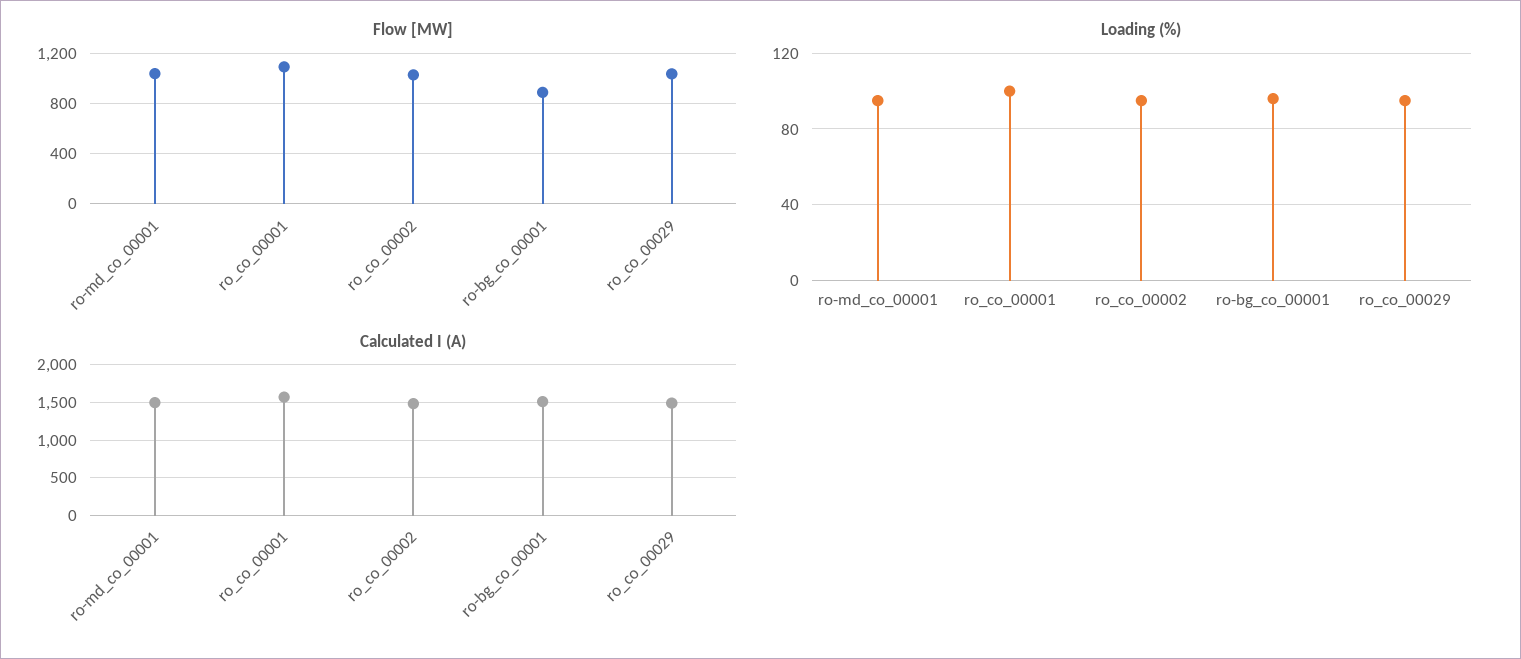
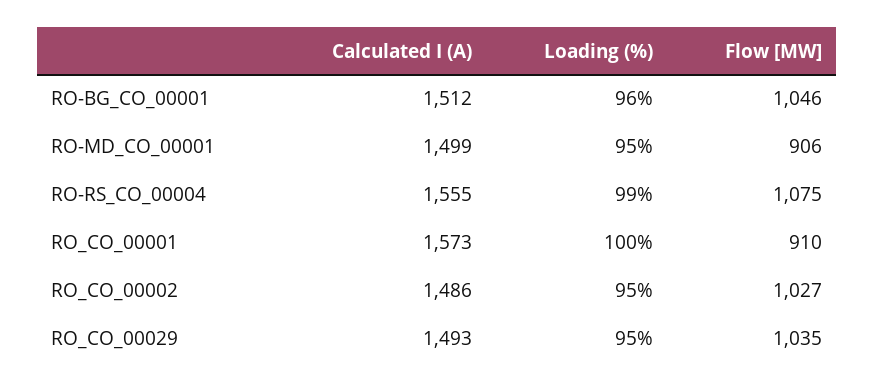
  {
    "Flow [MW]": {
-     "ro-md_co_00001": 1050,
+     "ro-md_co_00001": 906,
-     "ro_co_00001": 1100,
+     "ro_co_00001": 910,
      "ro_co_00002": 1027,
-     "ro-bg_co_00001": 900,
+     "ro-bg_co_00001": 1046,
-     "ro_co_00029": 1035
+     "ro_co_00029": 1035,
+     "RO-RS_CO_00004": 1075
    },
    "Loading (%)": {
      "ro-md_co_00001": 95,
      "ro_co_00001": 100,
      "ro_co_00002": 95,
      "ro-bg_co_00001": 96,
-     "ro_co_00029": 95
+     "ro_co_00029": 95,
+     "RO-RS_CO_00004": 99
    },
    "Calculated I (A)": {
      "ro-md_co_00001": 1499,
      "ro_co_00001": 1573,
      "ro_co_00002": 1486,
      "ro-bg_co_00001": 1512,
-     "ro_co_00029": 1493
+     "ro_co_00029": 1493,
+     "RO-RS_CO_00004": 1555
    }
  }

